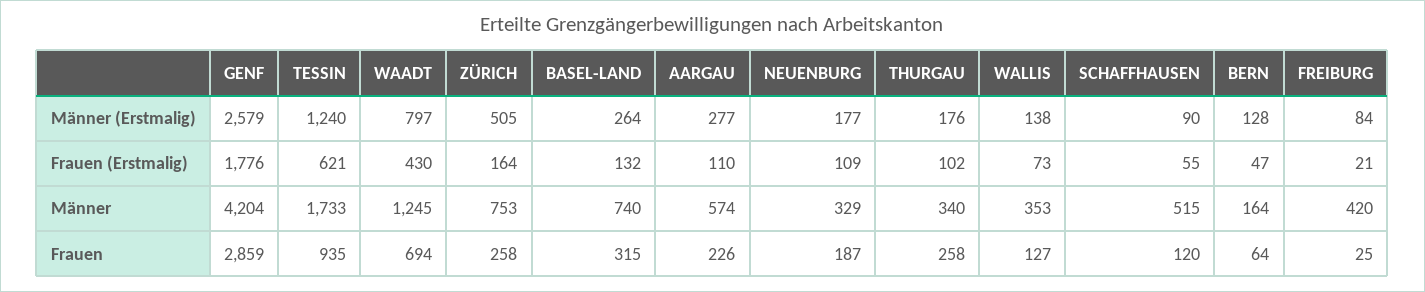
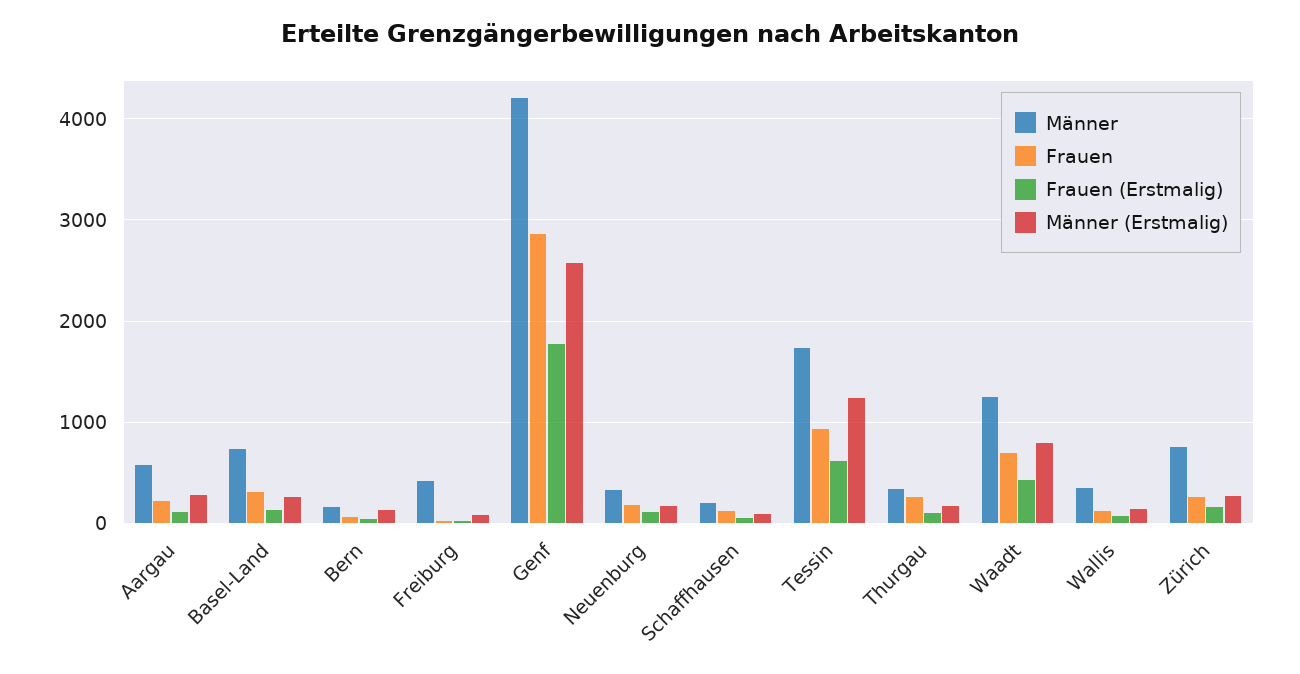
  {
    "Männer (Erstmalig)": {
      "GENF": 2579,
      "TESSIN": 1240,
      "WAADT": 797,
-     "ZÜRICH": 505,
+     "ZÜRICH": 300,
      "BASEL-LAND": 264,
      "AARGAU": 277,
      "NEUENBURG": 177,
      "THURGAU": 176,
      "WALLIS": 138,
      "SCHAFFHAUSEN": 90,
      "BERN": 128,
      "FREIBURG": 84
    },
    "Frauen (Erstmalig)": {
      "GENF": 1776,
      "TESSIN": 621,
      "WAADT": 430,
      "ZÜRICH": 164,
      "BASEL-LAND": 132,
      "AARGAU": 110,
      "NEUENBURG": 109,
      "THURGAU": 102,
      "WALLIS": 73,
      "SCHAFFHAUSEN": 55,
      "BERN": 47,
      "FREIBURG": 21
    },
    "Männer": {
      "GENF": 4204,
      "TESSIN": 1733,
      "WAADT": 1245,
      "ZÜRICH": 753,
      "BASEL-LAND": 740,
      "AARGAU": 574,
      "NEUENBURG": 329,
      "THURGAU": 340,
      "WALLIS": 353,
-     "SCHAFFHAUSEN": 515,
+     "SCHAFFHAUSEN": 200,
      "BERN": 164,
      "FREIBURG": 420
    },
    "Frauen": {
      "GENF": 2859,
      "TESSIN": 935,
      "WAADT": 694,
      "ZÜRICH": 258,
      "BASEL-LAND": 315,
      "AARGAU": 226,
      "NEUENBURG": 187,
      "THURGAU": 258,
      "WALLIS": 127,
      "SCHAFFHAUSEN": 120,
      "BERN": 64,
      "FREIBURG": 25
    }
  }

